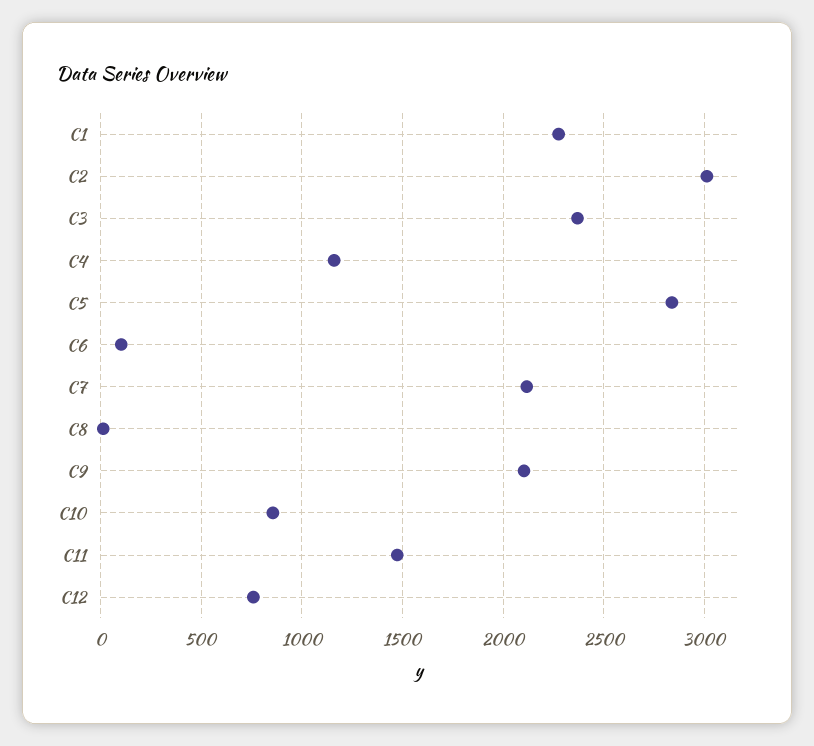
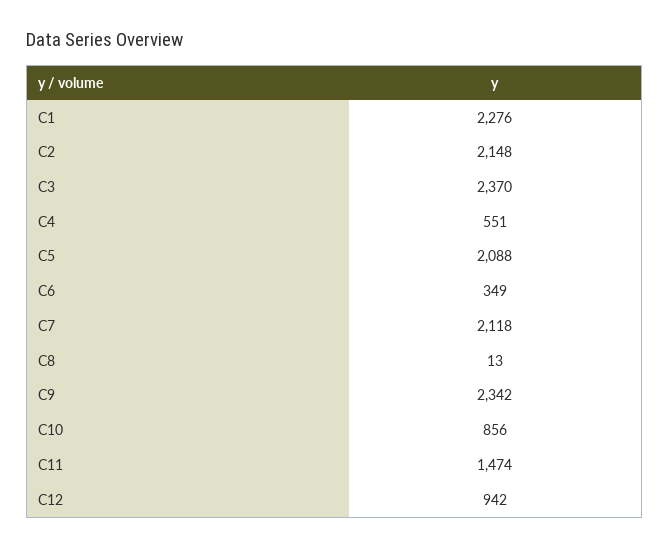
  {
    "C1": 2276,
-   "C2": 3000,
+   "C2": 2148,
    "C3": 2370,
-   "C4": 1150,
+   "C4": 551,
-   "C5": 2850,
+   "C5": 2088,
-   "C6": 100,
+   "C6": 349,
    "C7": 2118,
    "C8": 13,
-   "C9": 2100,
+   "C9": 2342,
    "C10": 856,
    "C11": 1474,
-   "C12": 750
+   "C12": 942
  }

